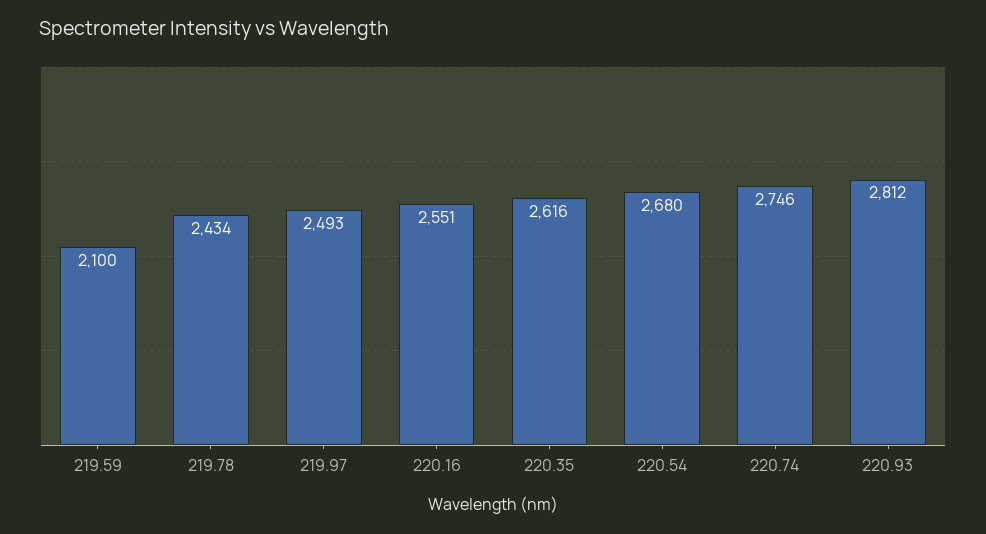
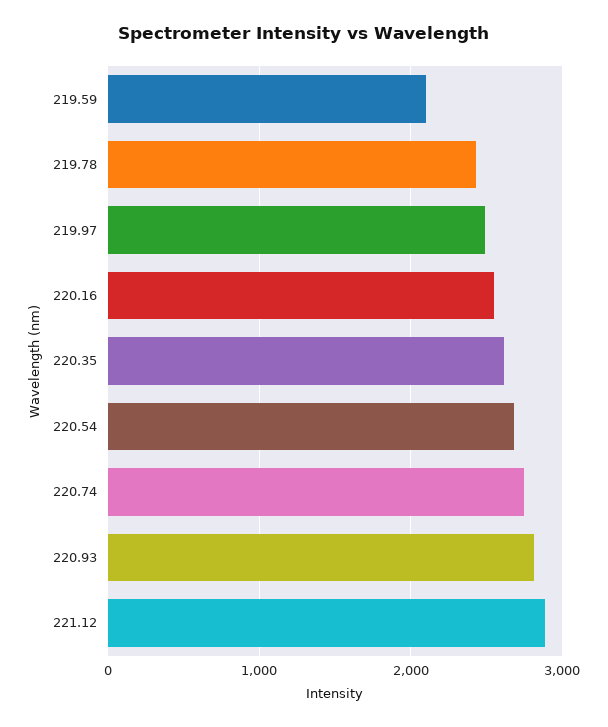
  {
    "219.59": 2100,
    "219.78": 2434,
    "219.97": 2493,
    "220.16": 2551,
    "220.35": 2616,
    "220.54": 2680,
    "220.74": 2746,
-   "220.93": 2812
+   "220.93": 2812,
+   "221.12": 2900
  }

